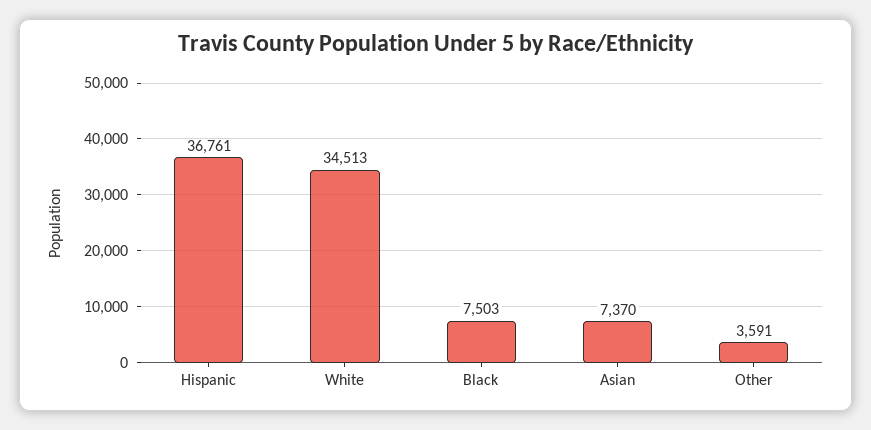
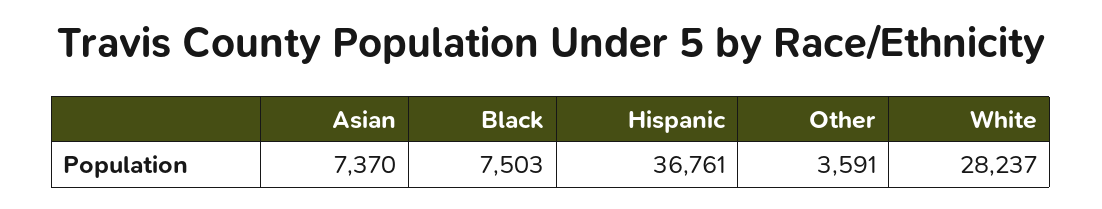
  {
    "Hispanic": 36761,
-   "White": 34513,
+   "White": 28237,
    "Black": 7503,
    "Asian": 7370,
    "Other": 3591
  }

